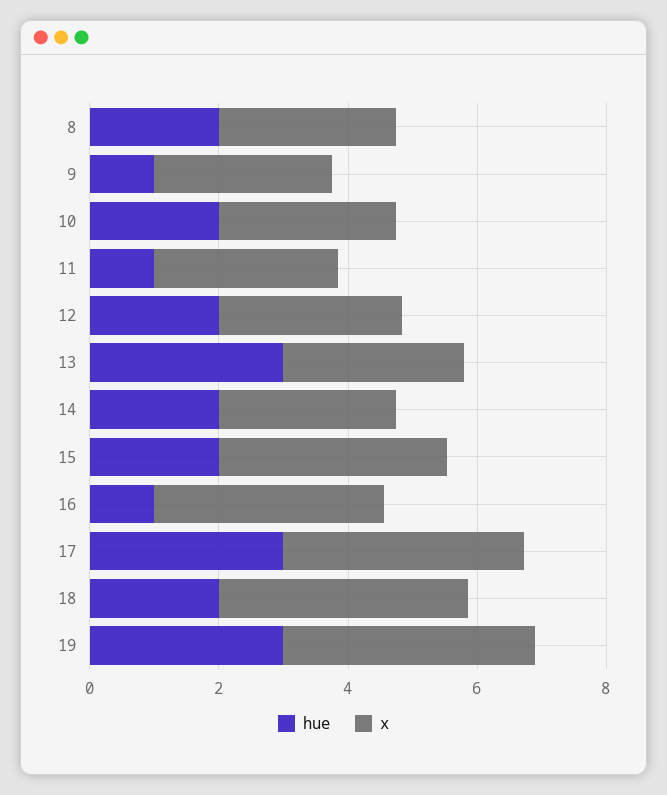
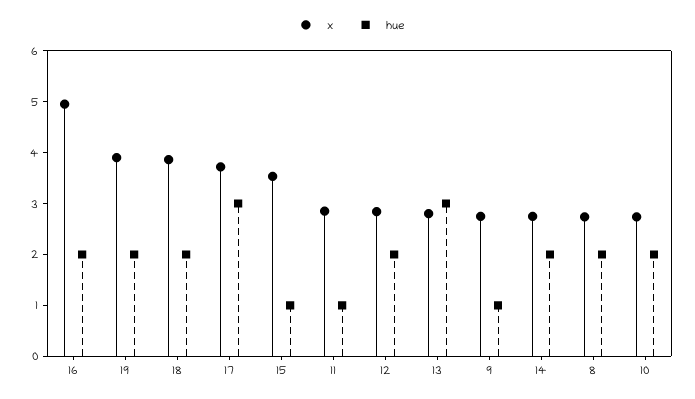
  {
    "hue": {
      "8": 2,
      "9": 1,
      "10": 2,
      "11": 1,
      "12": 2,
      "13": 3,
      "14": 2,
-     "15": 2,
+     "15": 1,
-     "16": 1,
+     "16": 2,
      "17": 3,
      "18": 2,
-     "19": 3
+     "19": 2
    },
    "x": {
      "8": 2.8,
      "9": 2.8,
      "10": 2.8,
      "11": 2.8,
      "12": 2.8,
      "13": 2.8,
      "14": 2.8,
      "15": 3.6,
-     "16": 3.5,
+     "16": 5,
      "17": 3.8,
      "18": 3.8,
      "19": 4
    }
  }

